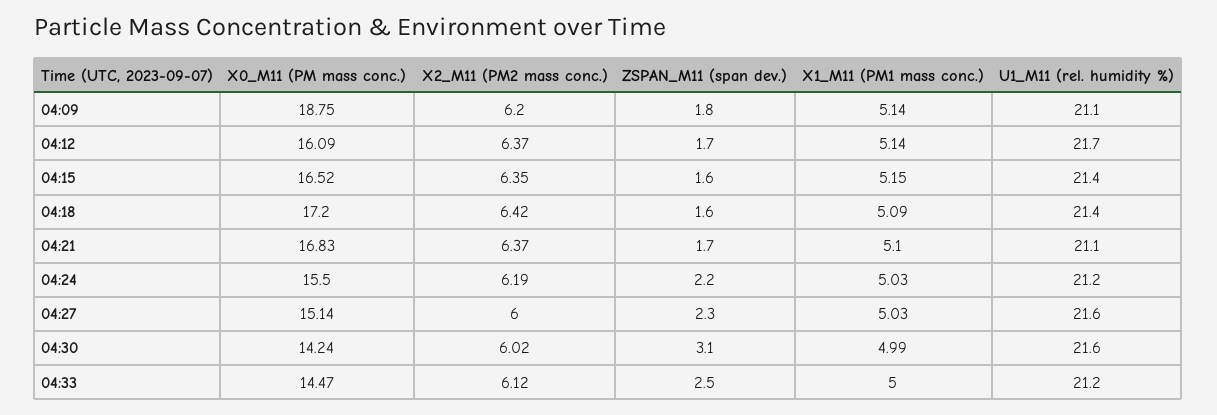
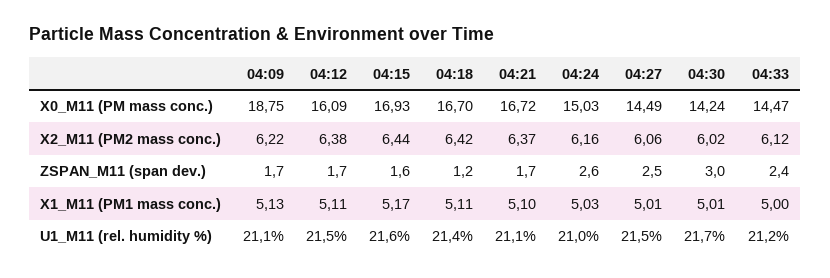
  {
    "X0_M11 (PM mass conc.)": {
      "04:09": 18.75,
      "04:12": 16.09,
-     "04:15": 16.52,
+     "04:15": 16.93,
-     "04:18": 17.2,
+     "04:18": 16.7,
-     "04:21": 16.83,
+     "04:21": 16.72,
-     "04:24": 15.5,
+     "04:24": 15.03,
-     "04:27": 15.14,
+     "04:27": 14.49,
      "04:30": 14.24,
      "04:33": 14.47
    },
    "X2_M11 (PM2 mass conc.)": {
-     "04:09": 6.2,
+     "04:09": 6.22,
-     "04:12": 6.37,
+     "04:12": 6.38,
-     "04:15": 6.35,
+     "04:15": 6.44,
      "04:18": 6.42,
      "04:21": 6.37,
-     "04:24": 6.19,
+     "04:24": 6.16,
-     "04:27": 6,
+     "04:27": 6.06,
      "04:30": 6.02,
      "04:33": 6.12
    },
    "ZSPAN_M11 (span dev.)": {
-     "04:09": 1.8,
+     "04:09": 1.7,
      "04:12": 1.7,
      "04:15": 1.6,
-     "04:18": 1.6,
+     "04:18": 1.2,
      "04:21": 1.7,
-     "04:24": 2.2,
+     "04:24": 2.6,
-     "04:27": 2.3,
+     "04:27": 2.5,
-     "04:30": 3.1,
+     "04:30": 3,
-     "04:33": 2.5
+     "04:33": 2.4
    },
    "X1_M11 (PM1 mass conc.)": {
-     "04:09": 5.14,
+     "04:09": 5.13,
-     "04:12": 5.14,
+     "04:12": 5.11,
-     "04:15": 5.15,
+     "04:15": 5.17,
-     "04:18": 5.09,
+     "04:18": 5.11,
      "04:21": 5.1,
      "04:24": 5.03,
-     "04:27": 5.03,
+     "04:27": 5.01,
-     "04:30": 4.99,
+     "04:30": 5.01,
      "04:33": 5
    },
    "U1_M11 (rel. humidity %)": {
      "04:09": 21.1,
-     "04:12": 21.7,
+     "04:12": 21.5,
-     "04:15": 21.4,
+     "04:15": 21.6,
      "04:18": 21.4,
      "04:21": 21.1,
-     "04:24": 21.2,
+     "04:24": 21,
-     "04:27": 21.6,
+     "04:27": 21.5,
-     "04:30": 21.6,
+     "04:30": 21.7,
      "04:33": 21.2
    }
  }

